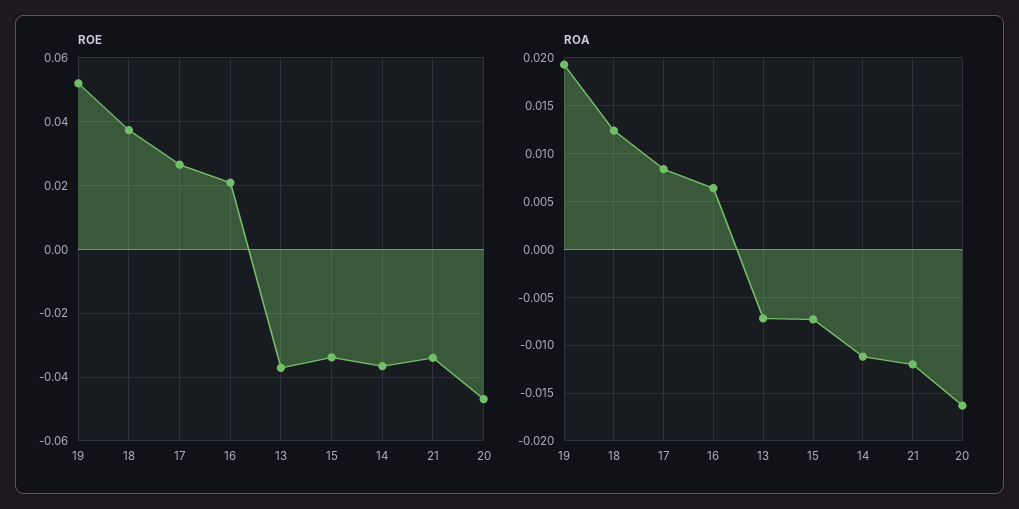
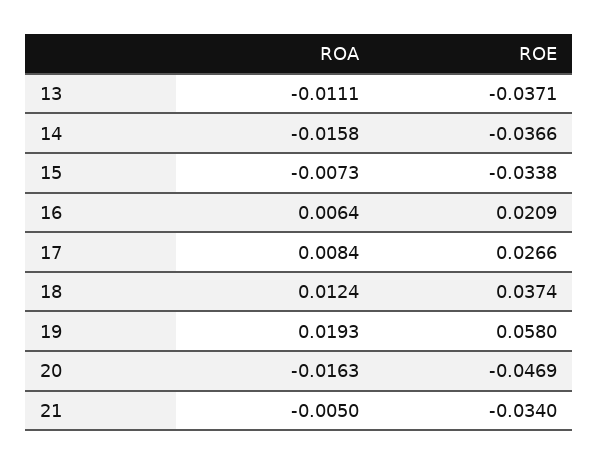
  {
    "ROE": {
-     "19": 0.052,
+     "19": 0.058,
      "18": 0.0374,
      "17": 0.0266,
      "16": 0.0209,
      "13": -0.0371,
      "15": -0.0338,
      "14": -0.0366,
      "21": -0.034,
      "20": -0.0469
    },
    "ROA": {
      "19": 0.0193,
      "18": 0.0124,
      "17": 0.0084,
      "16": 0.0064,
-     "13": -0.007,
+     "13": -0.0111,
      "15": -0.0073,
-     "14": -0.011,
+     "14": -0.0158,
-     "21": -0.012,
+     "21": -0.005,
      "20": -0.0163
    }
  }

